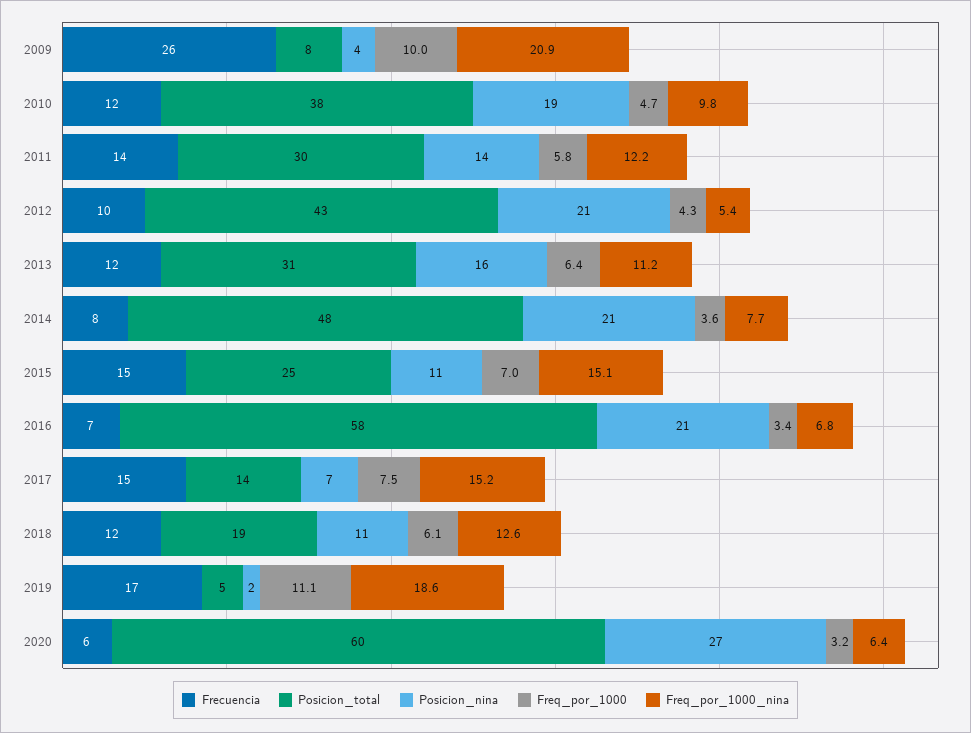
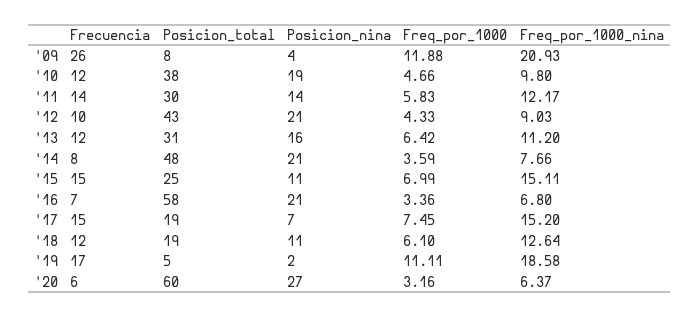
  {
    "Frecuencia": {
      "2009": 26,
      "2010": 12,
      "2011": 14,
      "2012": 10,
      "2013": 12,
      "2014": 8,
      "2015": 15,
      "2016": 7,
      "2017": 15,
      "2018": 12,
      "2019": 17,
      "2020": 6
    },
    "Posicion_total": {
      "2009": 8,
      "2010": 38,
      "2011": 30,
      "2012": 43,
      "2013": 31,
      "2014": 48,
      "2015": 25,
      "2016": 58,
-     "2017": 14,
+     "2017": 19,
      "2018": 19,
      "2019": 5,
      "2020": 60
    },
    "Posicion_nina": {
      "2009": 4,
      "2010": 19,
      "2011": 14,
      "2012": 21,
      "2013": 16,
      "2014": 21,
      "2015": 11,
      "2016": 21,
      "2017": 7,
      "2018": 11,
      "2019": 2,
      "2020": 27
    },
    "Freq_por_1000": {
-     "2009": 10,
+     "2009": 11.88,
      "2010": 4.66,
      "2011": 5.83,
      "2012": 4.33,
      "2013": 6.42,
      "2014": 3.59,
      "2015": 6.99,
      "2016": 3.36,
      "2017": 7.45,
      "2018": 6.1,
      "2019": 11.11,
      "2020": 3.16
    },
    "Freq_por_1000_nina": {
      "2009": 20.93,
      "2010": 9.8,
      "2011": 12.17,
-     "2012": 5.4,
+     "2012": 9.03,
      "2013": 11.2,
      "2014": 7.66,
      "2015": 15.11,
      "2016": 6.8,
      "2017": 15.2,
      "2018": 12.64,
      "2019": 18.58,
      "2020": 6.37
    }
  }

